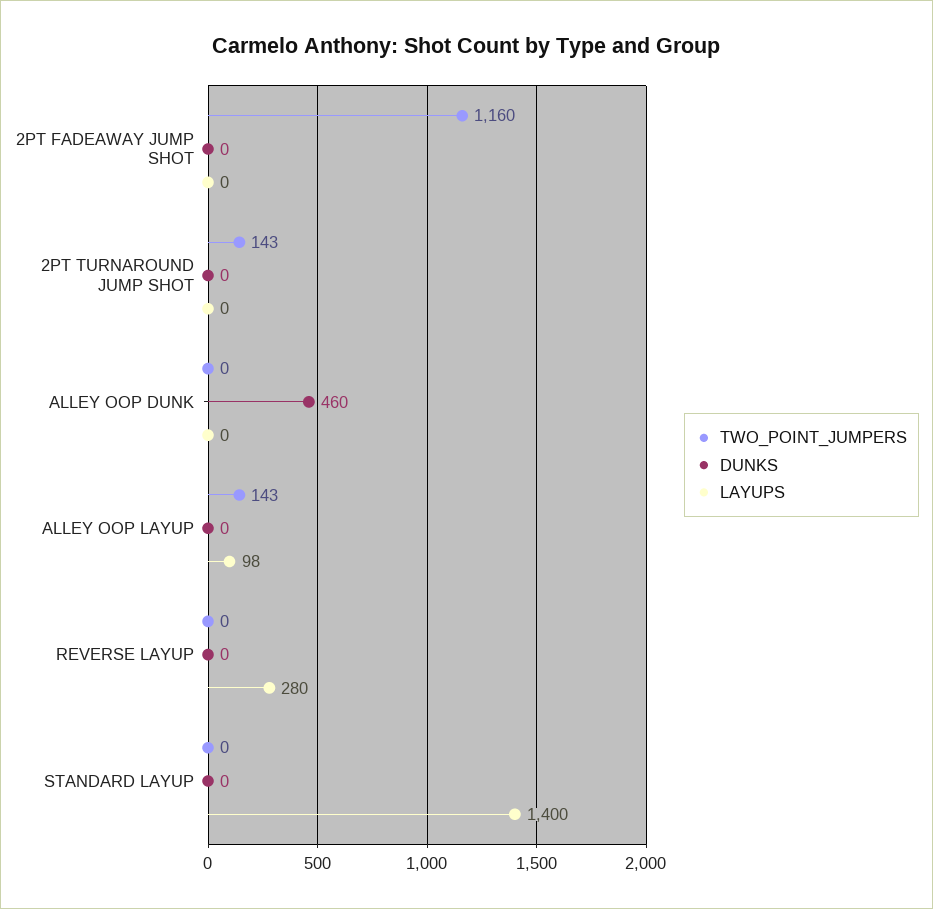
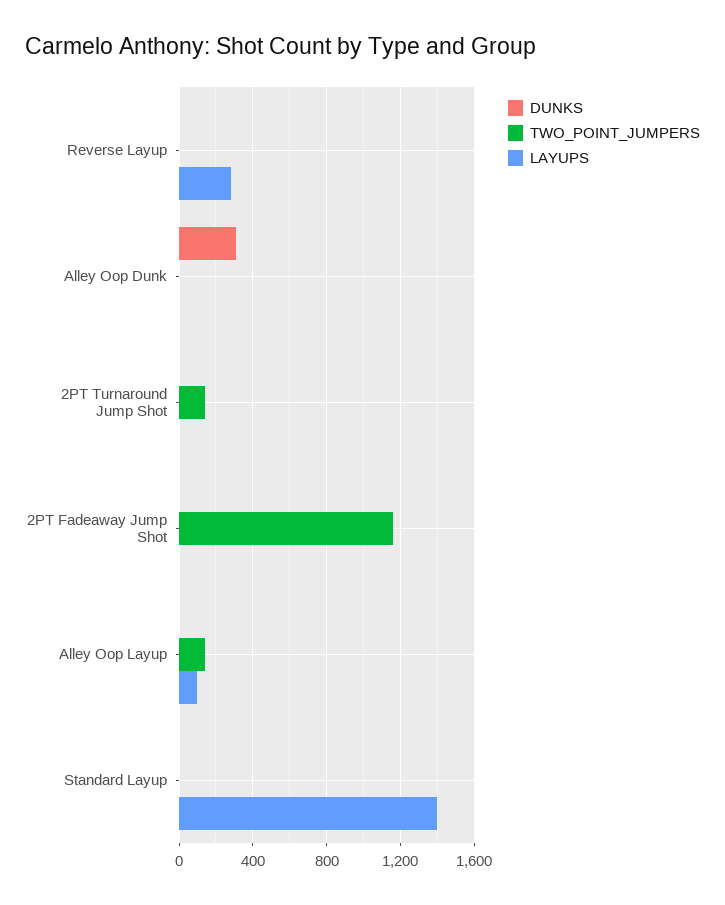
  {
    "TWO_POINT_JUMPERS": {
      "2PT FADEAWAY JUMP SHOT": 1160,
      "2PT TURNAROUND JUMP SHOT": 143,
      "ALLEY OOP DUNK": 0,
      "ALLEY OOP LAYUP": 143,
      "REVERSE LAYUP": 0,
      "STANDARD LAYUP": 0
    },
    "DUNKS": {
      "2PT FADEAWAY JUMP SHOT": 0,
      "2PT TURNAROUND JUMP SHOT": 0,
-     "ALLEY OOP DUNK": 460,
+     "ALLEY OOP DUNK": 300,
      "ALLEY OOP LAYUP": 0,
      "REVERSE LAYUP": 0,
      "STANDARD LAYUP": 0
    },
    "LAYUPS": {
      "2PT FADEAWAY JUMP SHOT": 0,
      "2PT TURNAROUND JUMP SHOT": 0,
      "ALLEY OOP DUNK": 0,
      "ALLEY OOP LAYUP": 98,
      "REVERSE LAYUP": 280,
      "STANDARD LAYUP": 1400
    }
  }

